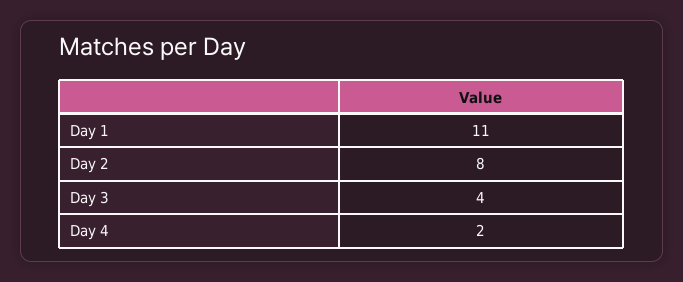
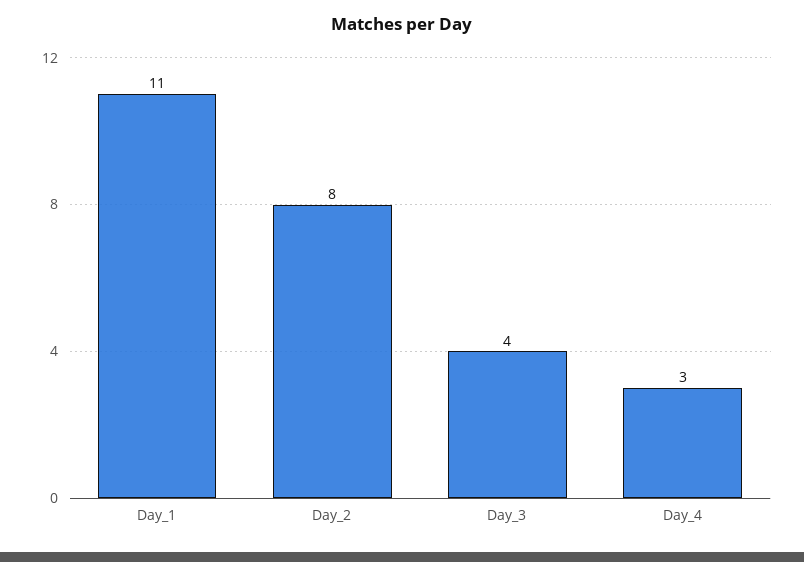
  {
    "Day 1": 11,
    "Day 2": 8,
    "Day 3": 4,
-   "Day 4": 2
+   "Day 4": 3
  }

